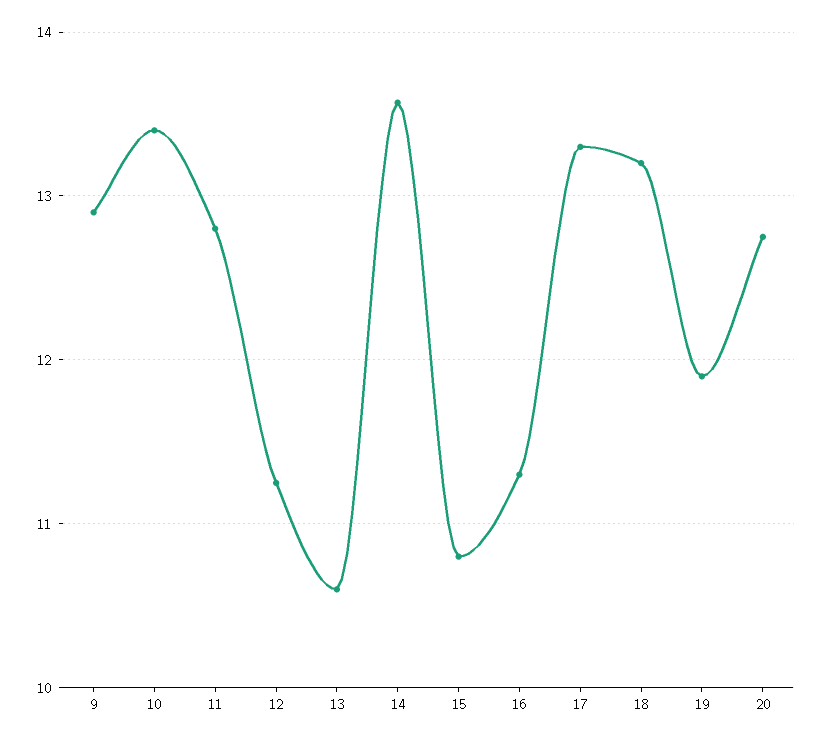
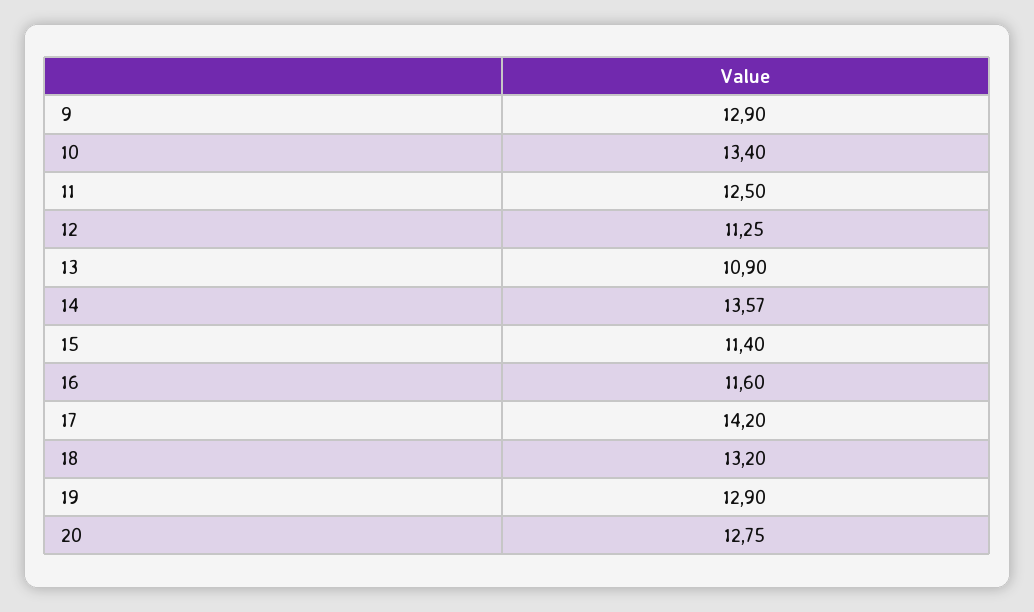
  {
    "9": 12.9,
    "10": 13.4,
-   "11": 12.8,
+   "11": 12.5,
    "12": 11.25,
-   "13": 10.6,
+   "13": 10.9,
    "14": 13.57,
-   "15": 10.8,
+   "15": 11.4,
-   "16": 11.3,
+   "16": 11.6,
-   "17": 13.3,
+   "17": 14.2,
    "18": 13.2,
-   "19": 11.9,
+   "19": 12.9,
    "20": 12.75
  }

